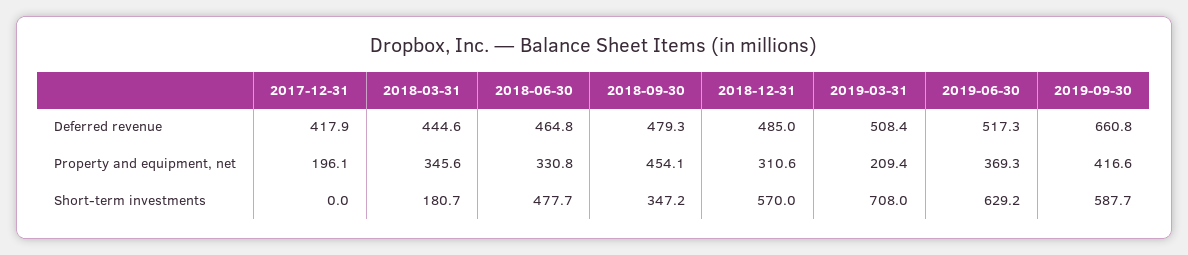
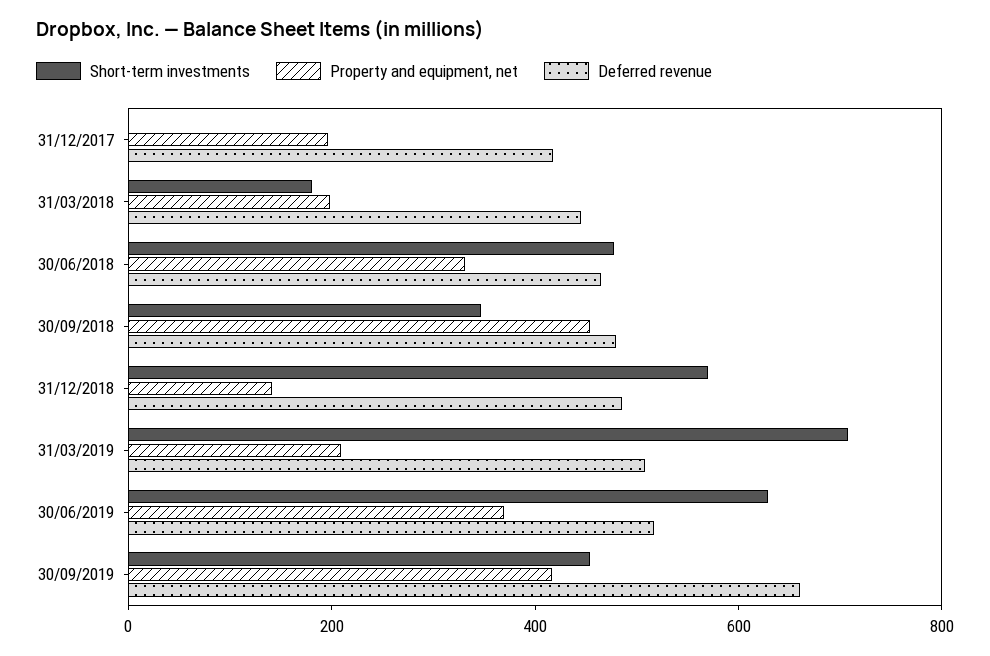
  {
    "Deferred revenue": {
      "2017-12-31": 417.9,
      "2018-03-31": 444.6,
      "2018-06-30": 464.8,
      "2018-09-30": 479.3,
      "2018-12-31": 485,
      "2019-03-31": 508.4,
      "2019-06-30": 517.3,
      "2019-09-30": 660.8
    },
    "Property and equipment, net": {
      "2017-12-31": 196.1,
-     "2018-03-31": 345.6,
+     "2018-03-31": 200,
      "2018-06-30": 330.8,
      "2018-09-30": 454.1,
-     "2018-12-31": 310.6,
+     "2018-12-31": 150,
      "2019-03-31": 209.4,
      "2019-06-30": 369.3,
      "2019-09-30": 416.6
    },
    "Short-term investments": {
      "2017-12-31": 0,
      "2018-03-31": 180.7,
      "2018-06-30": 477.7,
      "2018-09-30": 347.2,
      "2018-12-31": 570,
      "2019-03-31": 708,
      "2019-06-30": 629.2,
-     "2019-09-30": 587.7
+     "2019-09-30": 450
    }
  }

